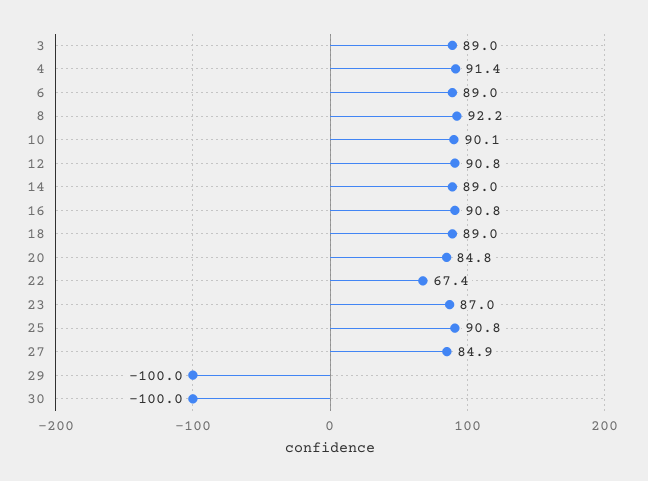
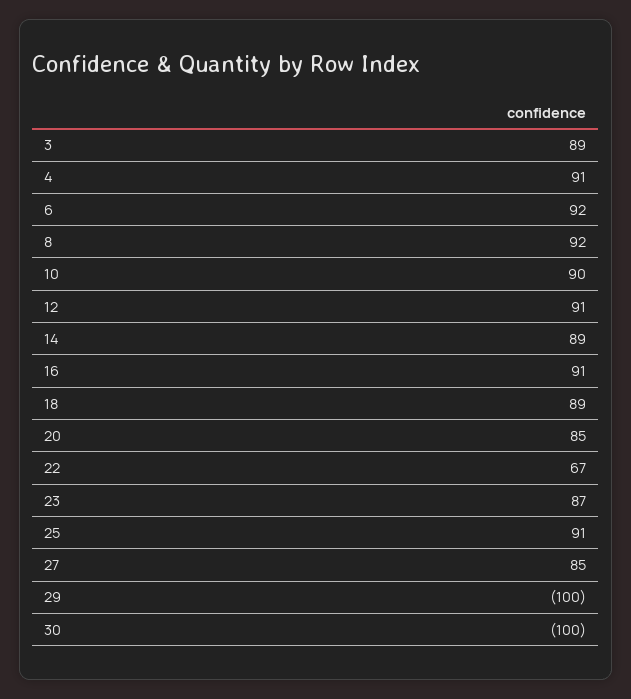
  {
    "3": 89,
    "4": 91.4,
-   "6": 89,
+   "6": 92,
    "8": 92.2,
    "10": 90.1,
    "12": 90.8,
    "14": 89,
    "16": 90.8,
    "18": 89,
    "20": 84.8,
    "22": 67.4,
    "23": 87,
    "25": 90.8,
    "27": 84.9,
    "29": -100,
    "30": -100
  }

